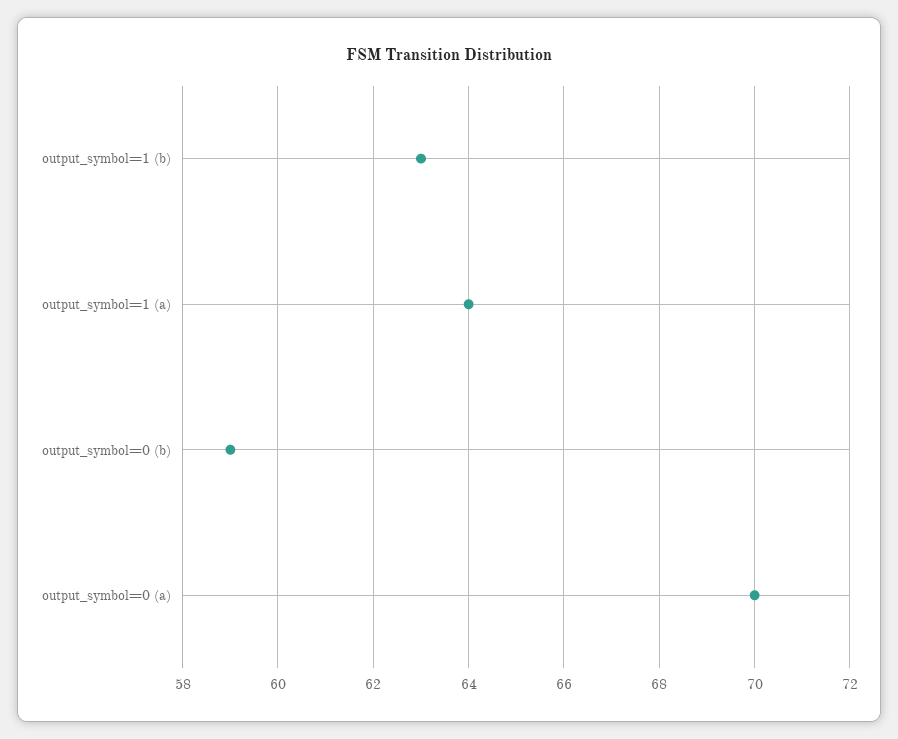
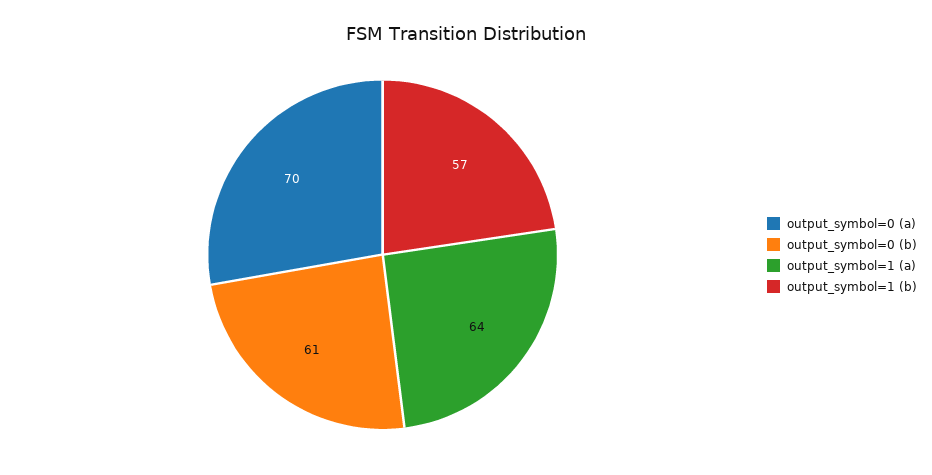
  {
-   "output_symbol=1 (b)": 63,
+   "output_symbol=1 (b)": 57,
    "output_symbol=1 (a)": 64,
-   "output_symbol=0 (b)": 59,
+   "output_symbol=0 (b)": 61,
    "output_symbol=0 (a)": 70
  }

